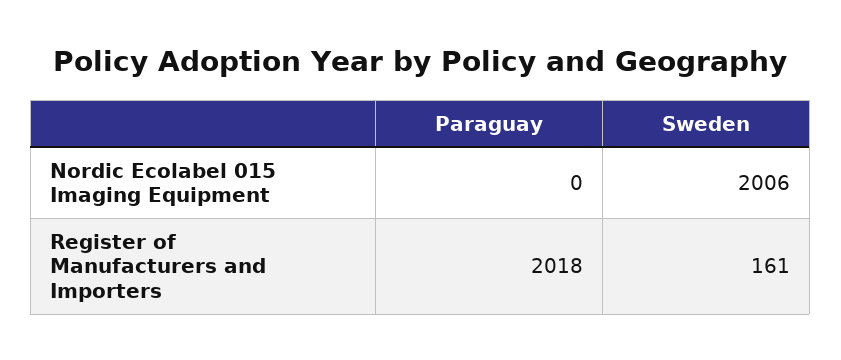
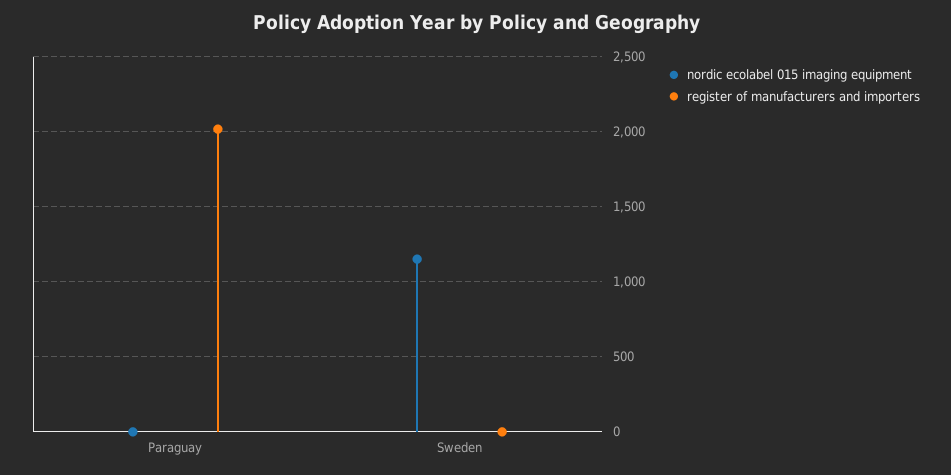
  {
    "Nordic Ecolabel 015 Imaging Equipment": {
      "Paraguay": 0,
-     "Sweden": 2006
+     "Sweden": 1150
    },
    "Register of Manufacturers and Importers": {
      "Paraguay": 2018,
-     "Sweden": 161
+     "Sweden": 0
    }
  }

